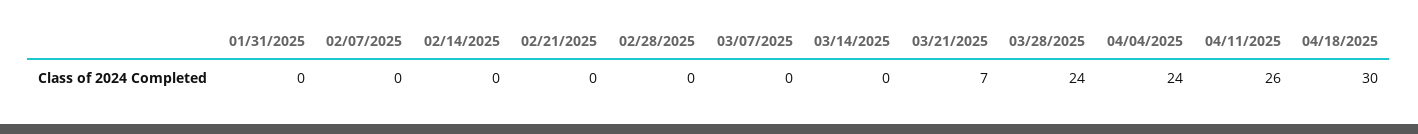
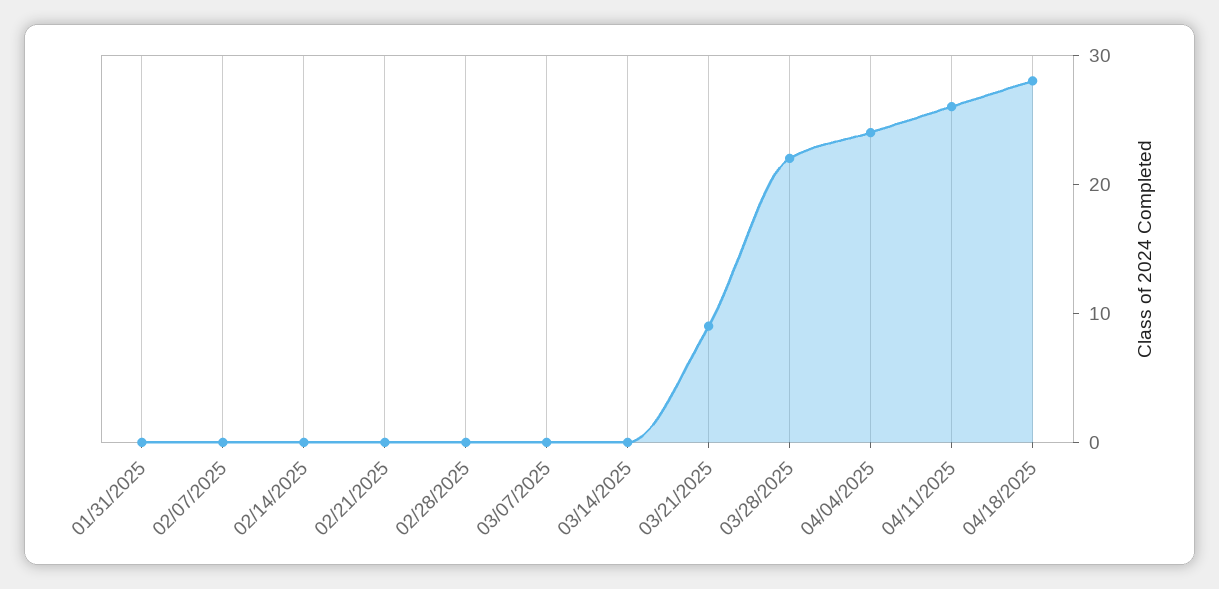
  {
    "01/31/2025": 0,
    "02/07/2025": 0,
    "02/14/2025": 0,
    "02/21/2025": 0,
    "02/28/2025": 0,
    "03/07/2025": 0,
    "03/14/2025": 0,
-   "03/21/2025": 7,
+   "03/21/2025": 9,
-   "03/28/2025": 24,
+   "03/28/2025": 22,
    "04/04/2025": 24,
    "04/11/2025": 26,
-   "04/18/2025": 30
+   "04/18/2025": 28
  }

